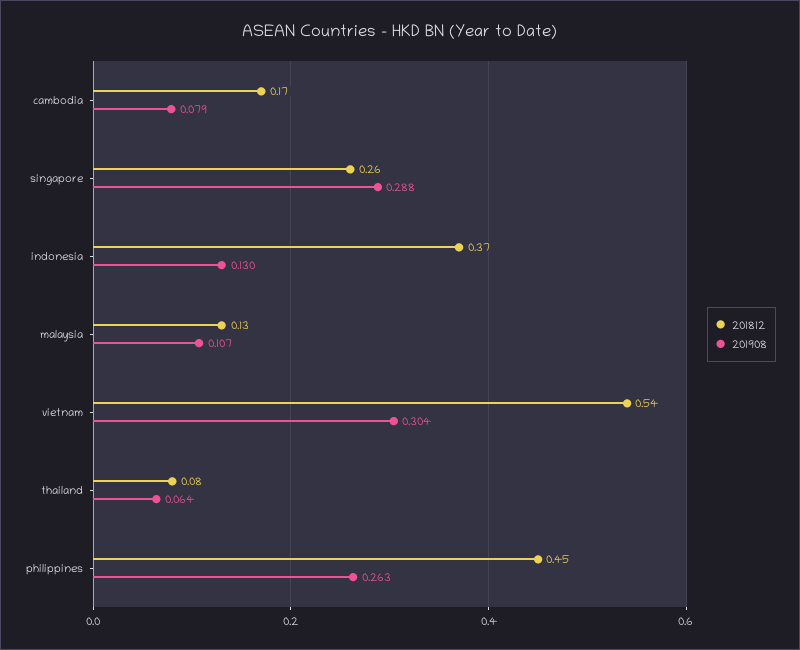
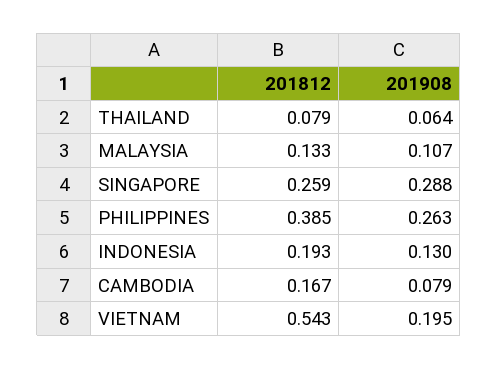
  {
    "201812": {
      "cambodia": 0.167,
      "singapore": 0.259,
-     "indonesia": 0.37,
+     "indonesia": 0.193,
      "malaysia": 0.133,
      "vietnam": 0.543,
      "thailand": 0.079,
-     "philippines": 0.45
+     "philippines": 0.385
    },
    "201908": {
      "cambodia": 0.079,
      "singapore": 0.288,
      "indonesia": 0.13,
      "malaysia": 0.107,
-     "vietnam": 0.304,
+     "vietnam": 0.195,
      "thailand": 0.064,
      "philippines": 0.263
    }
  }

